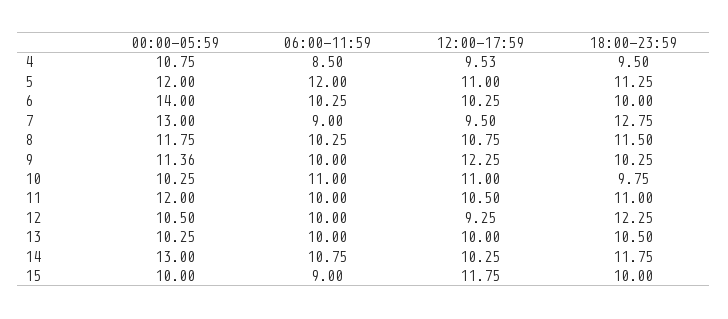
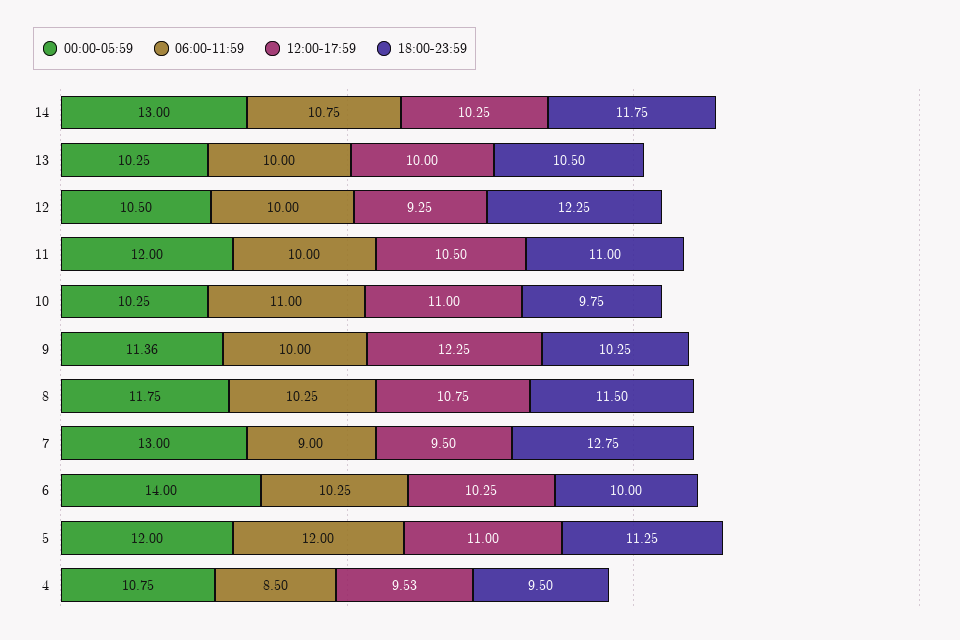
  {
    "00:00-05:59": {
      "4": 10.75,
      "5": 12,
      "6": 14,
      "7": 13,
      "8": 11.75,
      "9": 11.36,
      "10": 10.25,
      "11": 12,
      "12": 10.5,
      "13": 10.25,
-     "14": 13,
+     "14": 13
-     "15": 10
    },
    "06:00-11:59": {
      "4": 8.5,
      "5": 12,
      "6": 10.25,
      "7": 9,
      "8": 10.25,
      "9": 10,
      "10": 11,
      "11": 10,
      "12": 10,
      "13": 10,
-     "14": 10.75,
+     "14": 10.75
-     "15": 9
    },
    "12:00-17:59": {
      "4": 9.53,
      "5": 11,
      "6": 10.25,
      "7": 9.5,
      "8": 10.75,
      "9": 12.25,
      "10": 11,
      "11": 10.5,
      "12": 9.25,
      "13": 10,
-     "14": 10.25,
+     "14": 10.25
-     "15": 11.75
    },
    "18:00-23:59": {
      "4": 9.5,
      "5": 11.25,
      "6": 10,
      "7": 12.75,
      "8": 11.5,
      "9": 10.25,
      "10": 9.75,
      "11": 11,
      "12": 12.25,
      "13": 10.5,
-     "14": 11.75,
+     "14": 11.75
-     "15": 10
    }
  }

